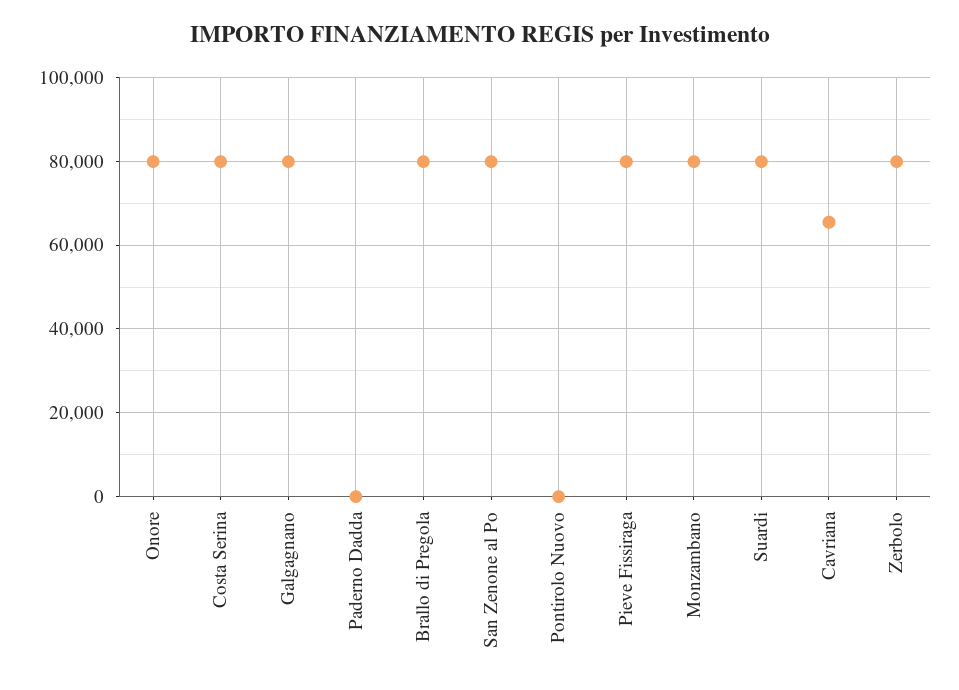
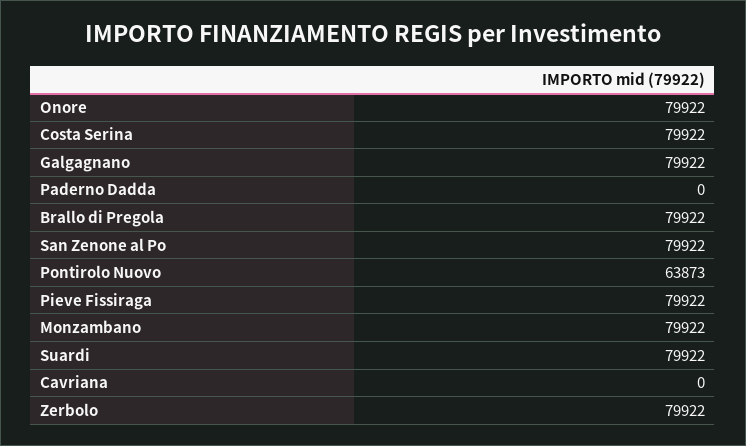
  {
    "Onore": 79922,
    "Costa Serina": 79922,
    "Galgagnano": 79922,
    "Paderno Dadda": 0,
    "Brallo di Pregola": 79922,
    "San Zenone al Po": 79922,
-   "Pontirolo Nuovo": 0,
+   "Pontirolo Nuovo": 63873,
    "Pieve Fissiraga": 79922,
    "Monzambano": 79922,
    "Suardi": 79922,
-   "Cavriana": 66000,
+   "Cavriana": 0,
    "Zerbolo": 79922
  }

